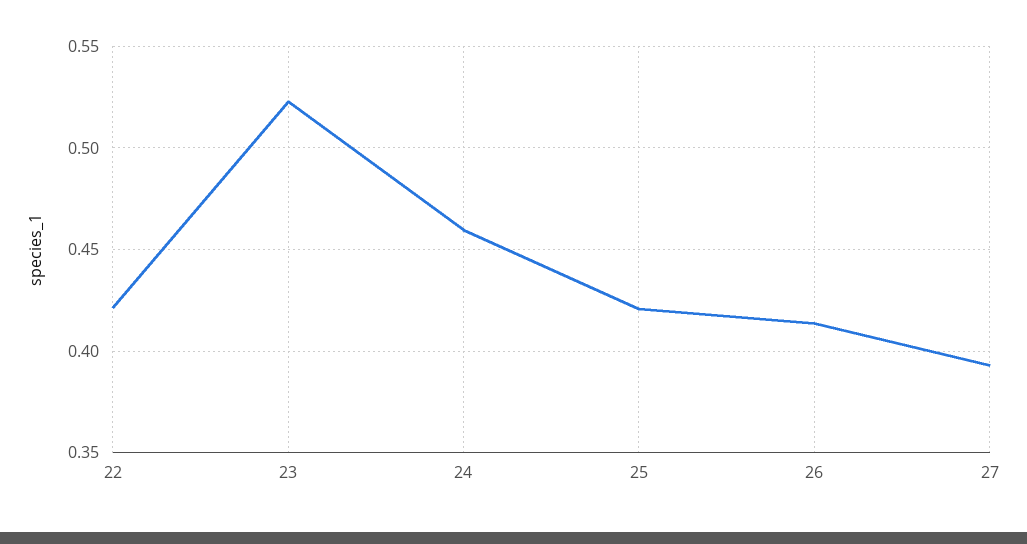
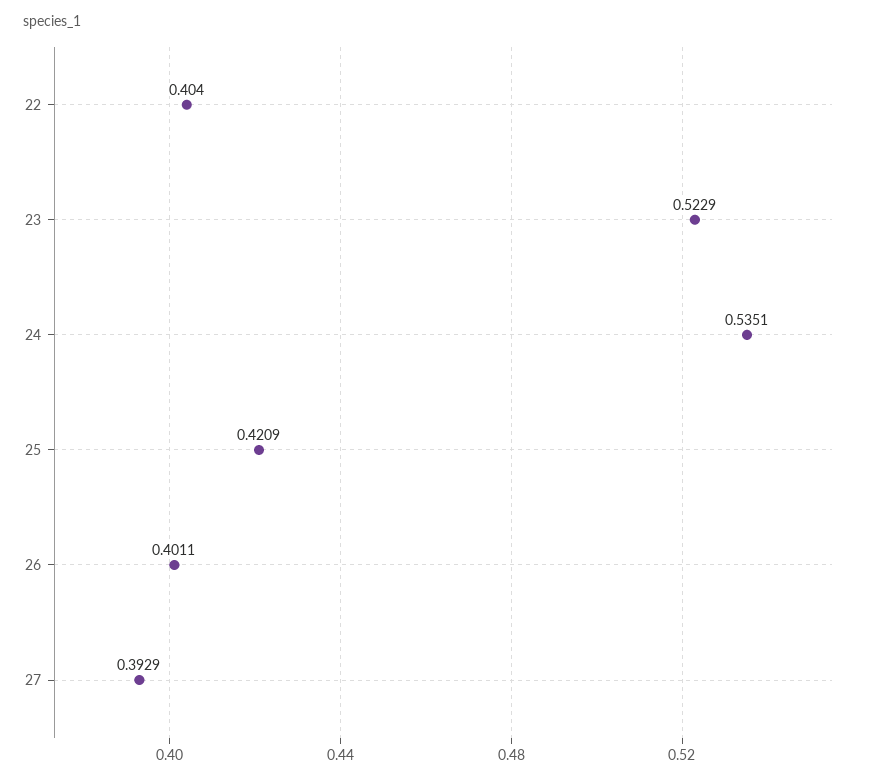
  {
-   "22": 0.42,
+   "22": 0.404,
    "23": 0.5229,
-   "24": 0.46,
+   "24": 0.5351,
    "25": 0.4209,
-   "26": 0.415,
+   "26": 0.4011,
    "27": 0.3929
  }

